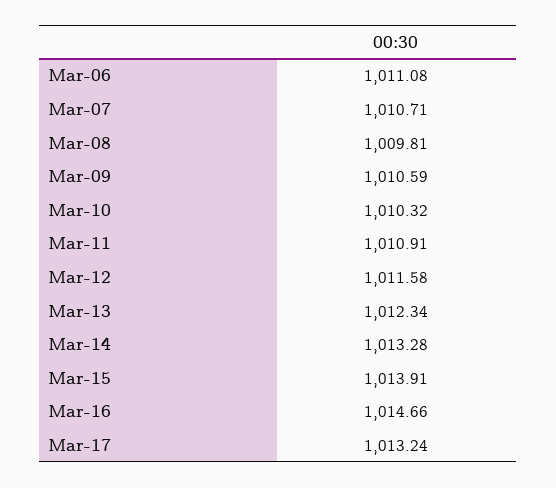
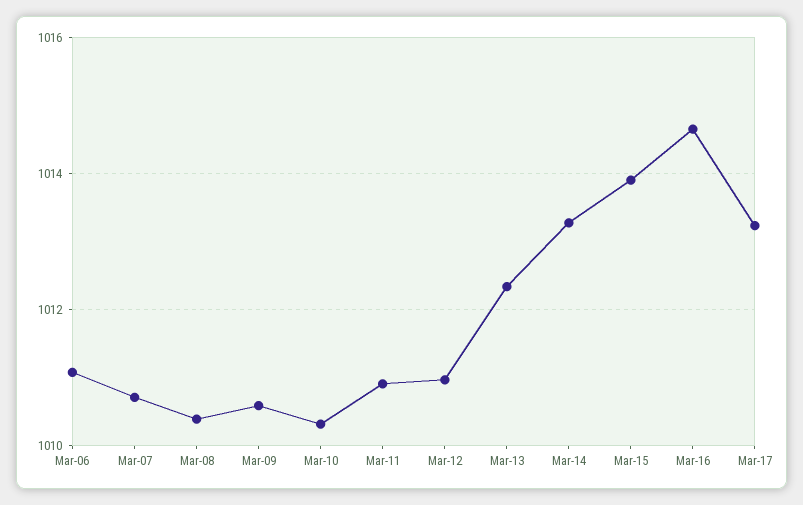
  {
    "Mar-06": 1011.08,
    "Mar-07": 1010.71,
-   "Mar-08": 1009.81,
+   "Mar-08": 1010.4,
    "Mar-09": 1010.59,
    "Mar-10": 1010.32,
    "Mar-11": 1010.91,
-   "Mar-12": 1011.58,
+   "Mar-12": 1011,
    "Mar-13": 1012.34,
    "Mar-14": 1013.28,
    "Mar-15": 1013.91,
    "Mar-16": 1014.66,
    "Mar-17": 1013.24
  }

